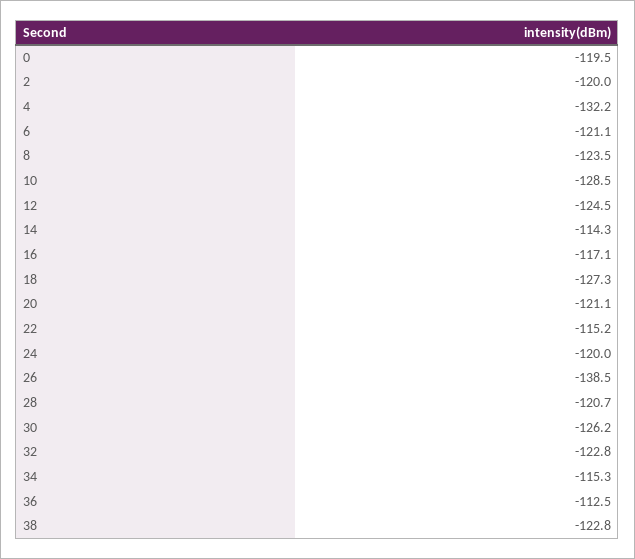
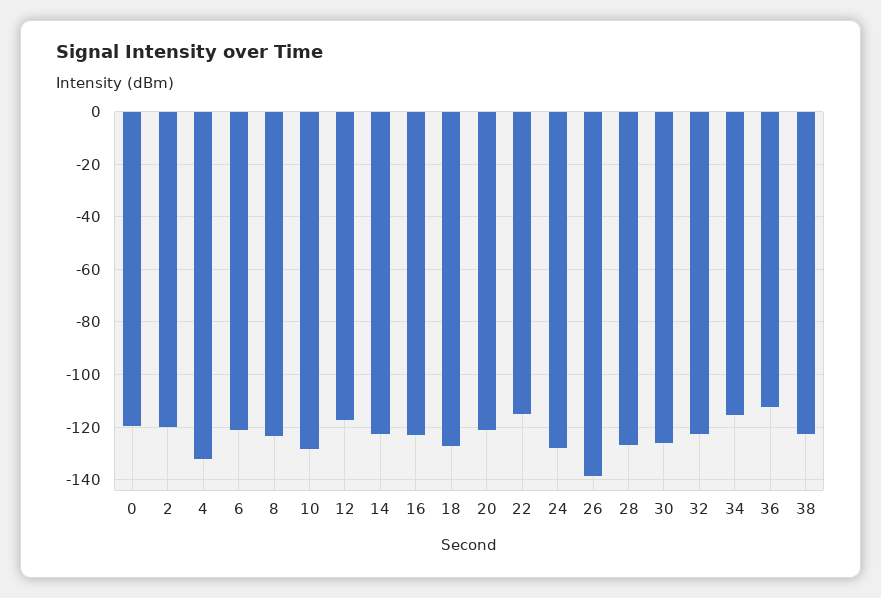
  {
    "0": -119.5,
    "2": -120,
    "4": -132.2,
    "6": -121.1,
    "8": -123.5,
    "10": -128.5,
-   "12": -124.5,
+   "12": -117.5,
-   "14": -114.3,
+   "14": -122.5,
-   "16": -117.1,
+   "16": -122.5,
    "18": -127.3,
    "20": -121.1,
    "22": -115.2,
-   "24": -120,
+   "24": -127.5,
    "26": -138.5,
-   "28": -120.7,
+   "28": -127.5,
    "30": -126.2,
    "32": -122.8,
    "34": -115.3,
    "36": -112.5,
    "38": -122.8
  }

